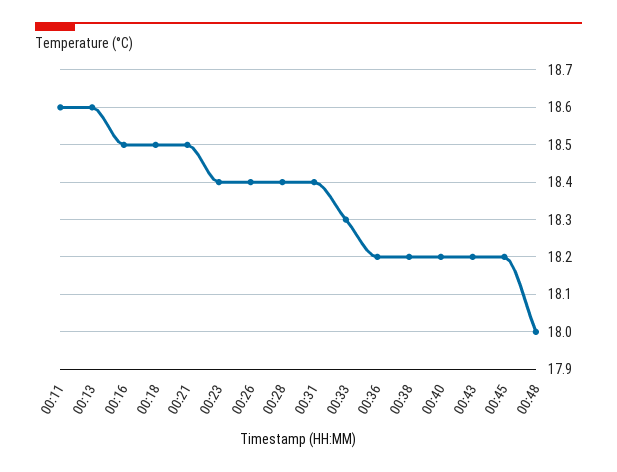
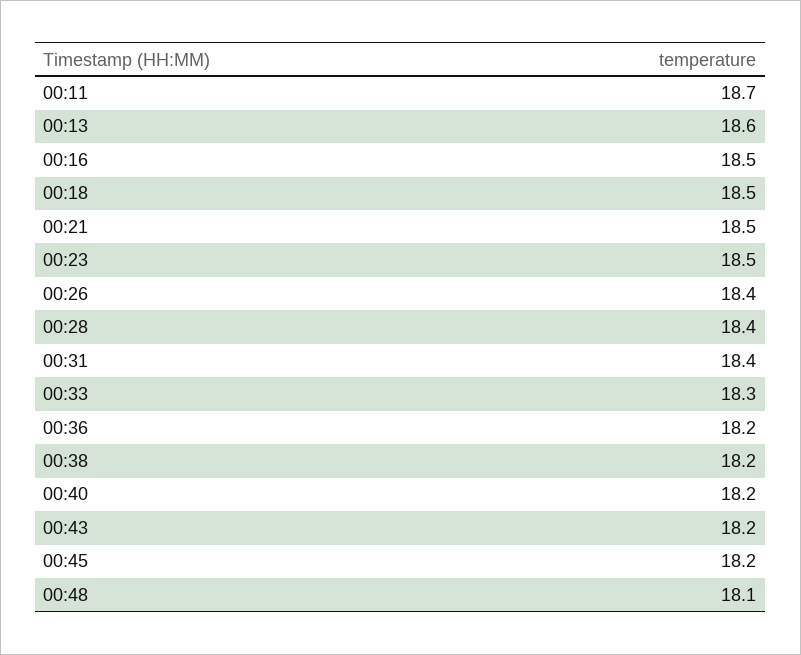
  {
-   "00:11": 18.6,
+   "00:11": 18.7,
    "00:13": 18.6,
    "00:16": 18.5,
    "00:18": 18.5,
    "00:21": 18.5,
-   "00:23": 18.4,
+   "00:23": 18.5,
    "00:26": 18.4,
    "00:28": 18.4,
    "00:31": 18.4,
    "00:33": 18.3,
    "00:36": 18.2,
    "00:38": 18.2,
    "00:40": 18.2,
    "00:43": 18.2,
    "00:45": 18.2,
-   "00:48": 18
+   "00:48": 18.1
  }

